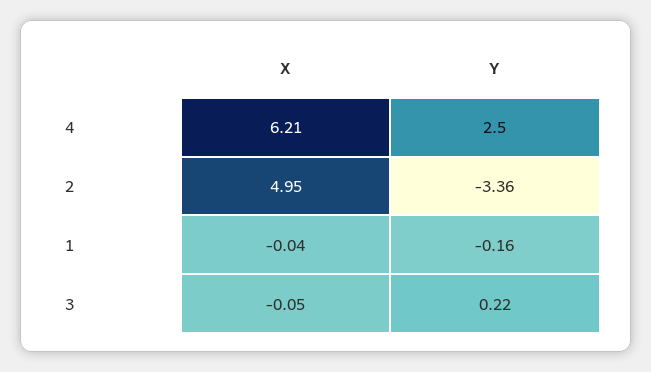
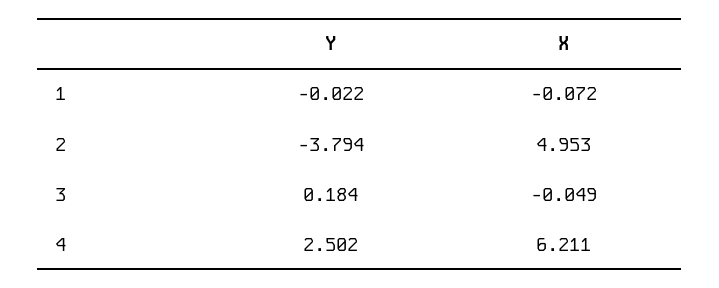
  {
    "X": {
      "4": 6.211,
      "2": 4.953,
-     "1": -0.04,
+     "1": -0.072,
      "3": -0.049
    },
    "Y": {
      "4": 2.502,
-     "2": -3.36,
+     "2": -3.794,
-     "1": -0.16,
+     "1": -0.022,
-     "3": 0.22
+     "3": 0.184
    }
  }

